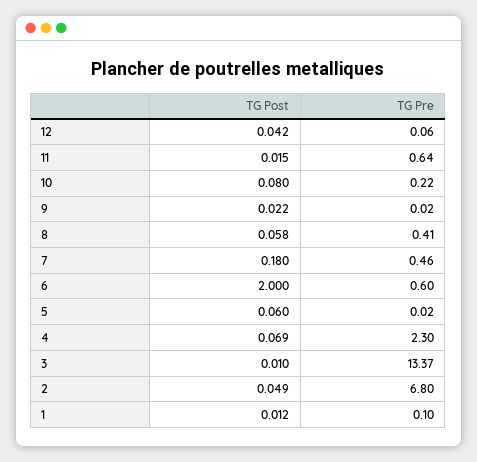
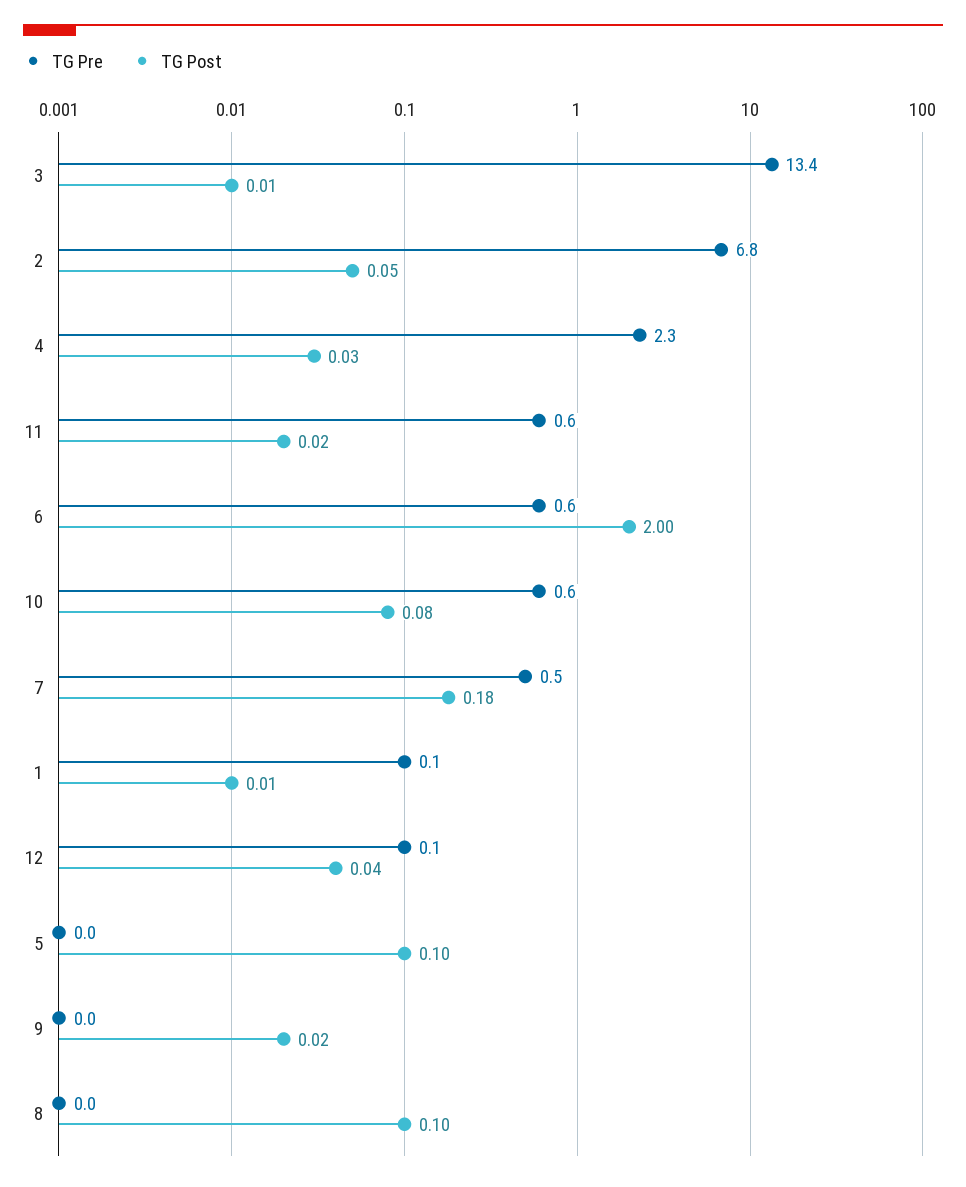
  {
    "TG Post": {
      "12": 0.042,
      "11": 0.015,
      "10": 0.08,
      "9": 0.022,
-     "8": 0.058,
+     "8": 0.1,
      "7": 0.18,
      "6": 2,
-     "5": 0.06,
+     "5": 0.1,
-     "4": 0.069,
+     "4": 0.03,
      "3": 0.01,
      "2": 0.049,
      "1": 0.012
    },
    "TG Pre": {
      "12": 0.06,
      "11": 0.64,
-     "10": 0.22,
+     "10": 0.6,
      "9": 0.02,
-     "8": 0.41,
+     "8": 0,
      "7": 0.46,
      "6": 0.6,
      "5": 0.02,
      "4": 2.3,
      "3": 13.37,
      "2": 6.8,
      "1": 0.1
    }
  }

